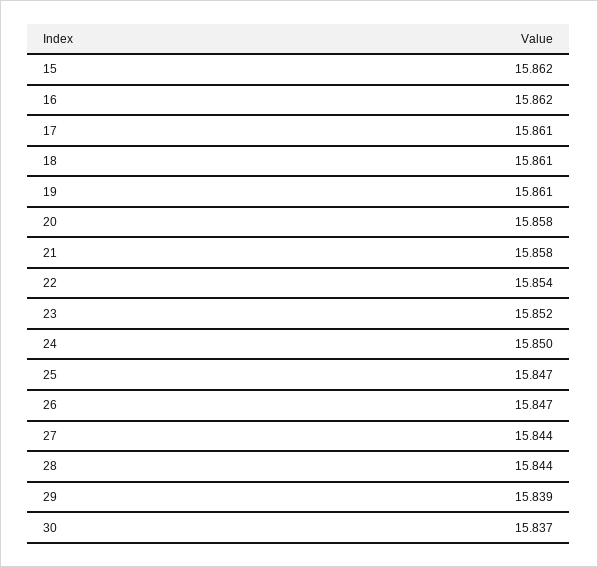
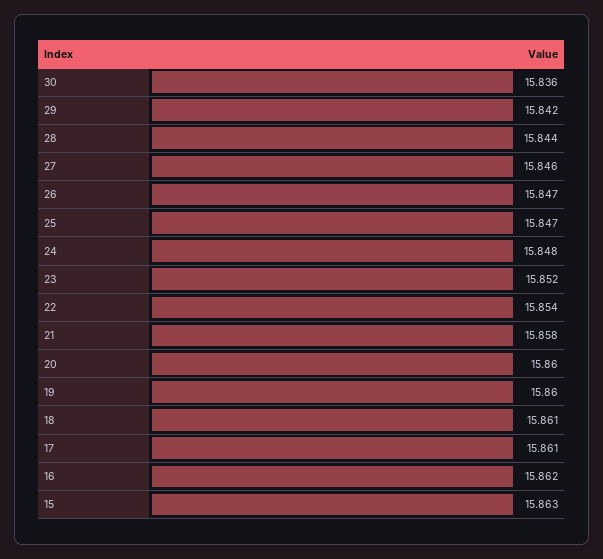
  {
-   "15": 15.862,
+   "15": 15.863,
    "16": 15.862,
    "17": 15.861,
    "18": 15.861,
-   "19": 15.861,
+   "19": 15.86,
-   "20": 15.858,
+   "20": 15.86,
    "21": 15.858,
    "22": 15.854,
    "23": 15.852,
-   "24": 15.85,
+   "24": 15.848,
    "25": 15.847,
    "26": 15.847,
-   "27": 15.844,
+   "27": 15.846,
    "28": 15.844,
-   "29": 15.839,
+   "29": 15.842,
-   "30": 15.837
+   "30": 15.836
  }

